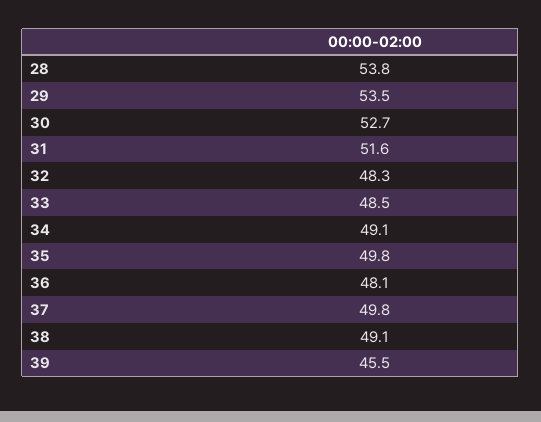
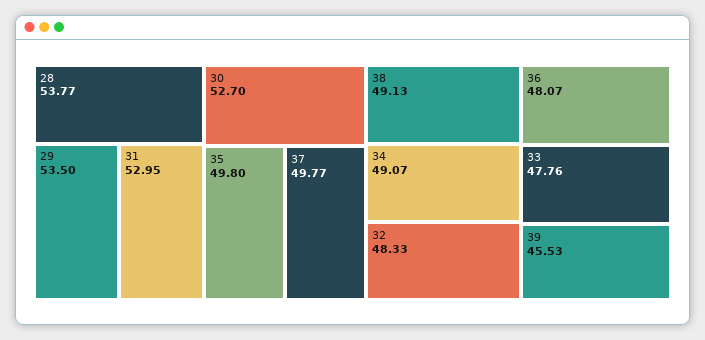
  {
    "28": 53.77,
    "29": 53.5,
    "30": 52.7,
-   "31": 51.6,
+   "31": 52.95,
    "32": 48.33,
-   "33": 48.5,
+   "33": 47.76,
    "34": 49.07,
    "35": 49.8,
    "36": 48.07,
    "37": 49.77,
    "38": 49.13,
    "39": 45.53
  }

